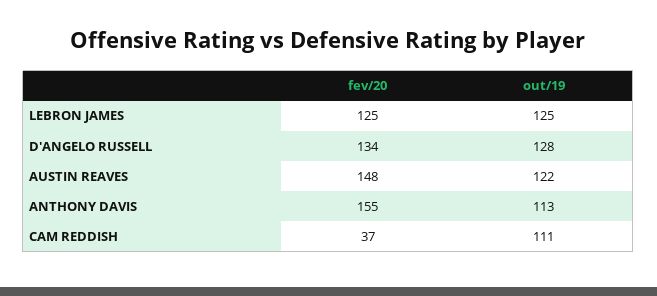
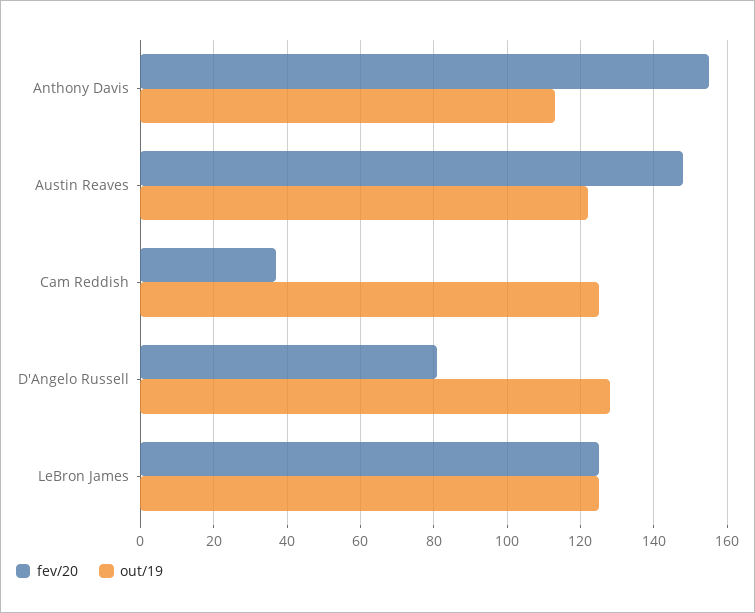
  {
    "fev/20": {
      "LEBRON JAMES": 125,
-     "D'ANGELO RUSSELL": 134,
+     "D'ANGELO RUSSELL": 80,
      "AUSTIN REAVES": 148,
      "ANTHONY DAVIS": 155,
      "CAM REDDISH": 37
    },
    "out/19": {
      "LEBRON JAMES": 125,
      "D'ANGELO RUSSELL": 128,
      "AUSTIN REAVES": 122,
      "ANTHONY DAVIS": 113,
-     "CAM REDDISH": 111
+     "CAM REDDISH": 125
    }
  }

